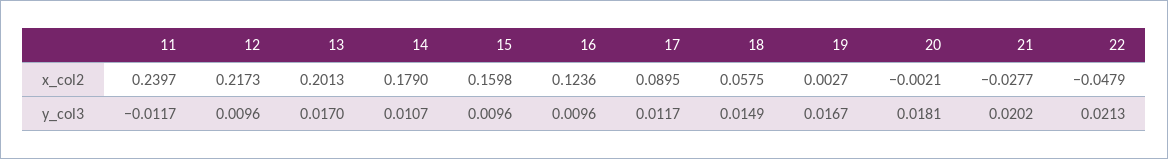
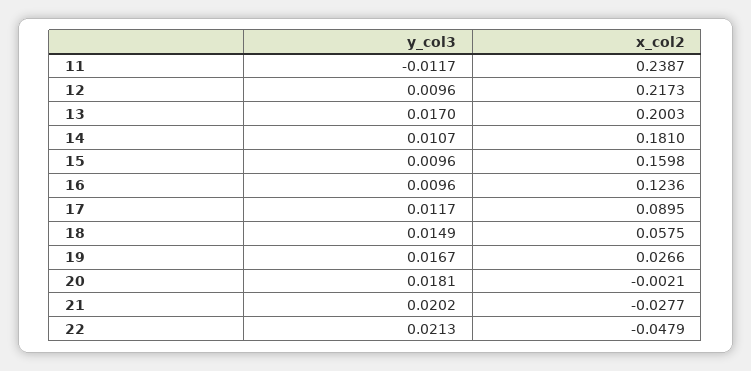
  {
    "11": {
-     "x_col2": 0.2397,
+     "x_col2": 0.2387,
      "y_col3": -0.0117
    },
    "12": {
      "x_col2": 0.2173,
      "y_col3": 0.0096
    },
    "13": {
-     "x_col2": 0.2013,
+     "x_col2": 0.2003,
      "y_col3": 0.017
    },
    "14": {
-     "x_col2": 0.179,
+     "x_col2": 0.181,
      "y_col3": 0.0107
    },
    "15": {
      "x_col2": 0.1598,
      "y_col3": 0.0096
    },
    "16": {
      "x_col2": 0.1236,
      "y_col3": 0.0096
    },
    "17": {
      "x_col2": 0.0895,
      "y_col3": 0.0117
    },
    "18": {
      "x_col2": 0.0575,
      "y_col3": 0.0149
    },
    "19": {
-     "x_col2": 0.0027,
+     "x_col2": 0.0266,
      "y_col3": 0.0167
    },
    "20": {
      "x_col2": -0.0021,
      "y_col3": 0.0181
    },
    "21": {
      "x_col2": -0.0277,
      "y_col3": 0.0202
    },
    "22": {
      "x_col2": -0.0479,
      "y_col3": 0.0213
    }
  }

